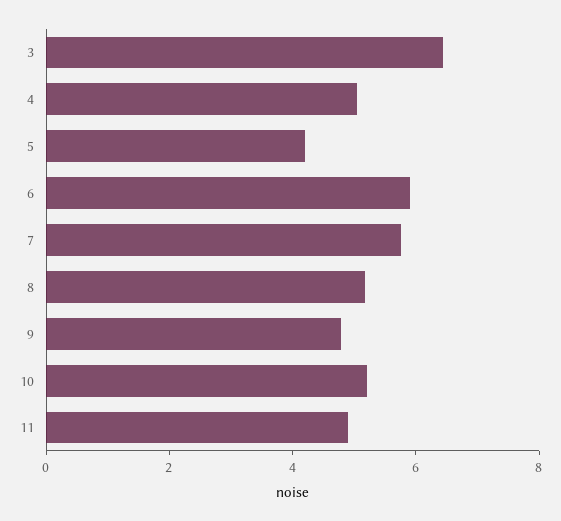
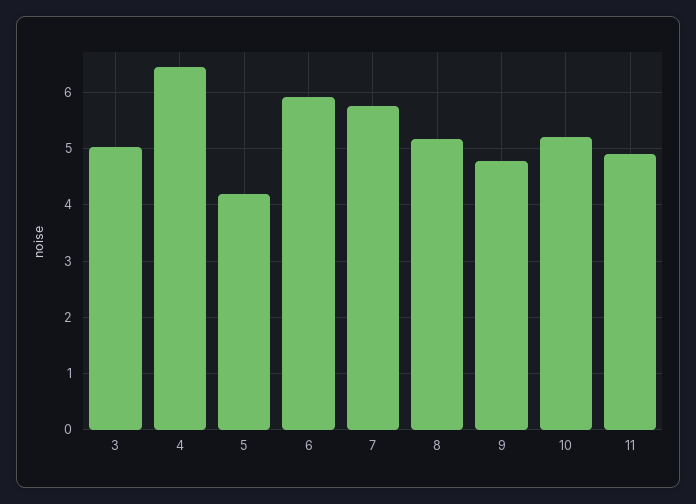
  {
-   "3": 6.5,
+   "3": 5,
-   "4": 5,
+   "4": 6.4,
    "5": 4.2,
    "6": 6,
    "7": 5.8,
    "8": 5.2,
    "9": 4.8,
    "10": 5.2,
    "11": 5
  }

